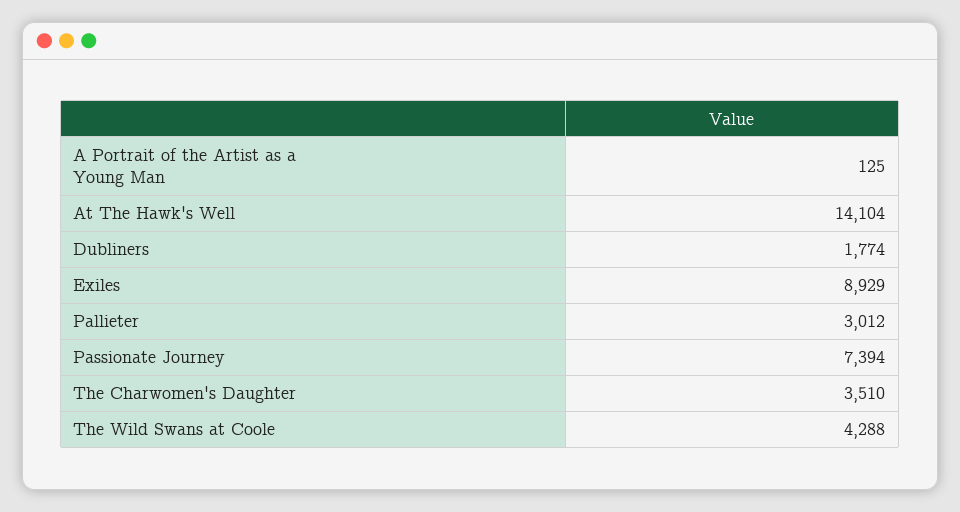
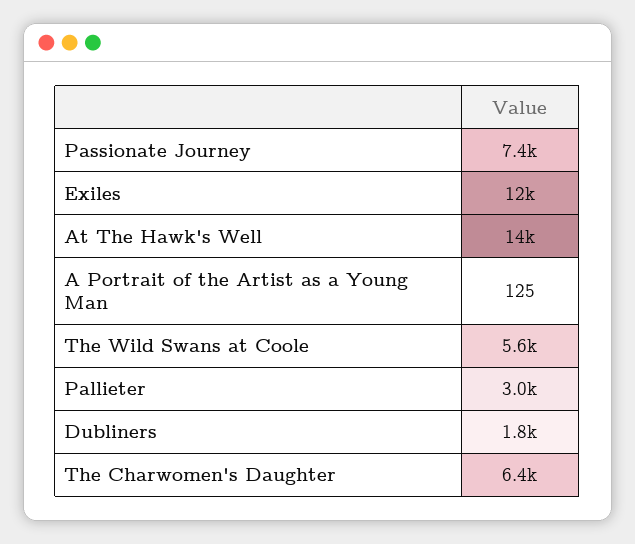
  {
    "A Portrait of the Artist as a Young Man": 125,
    "At The Hawk's Well": 14104,
    "Dubliners": 1774,
-   "Exiles": 8929,
+   "Exiles": 12000,
    "Pallieter": 3012,
    "Passionate Journey": 7394,
-   "The Charwomen's Daughter": 3510,
+   "The Charwomen's Daughter": 6400,
-   "The Wild Swans at Coole": 4288
+   "The Wild Swans at Coole": 5600
  }

